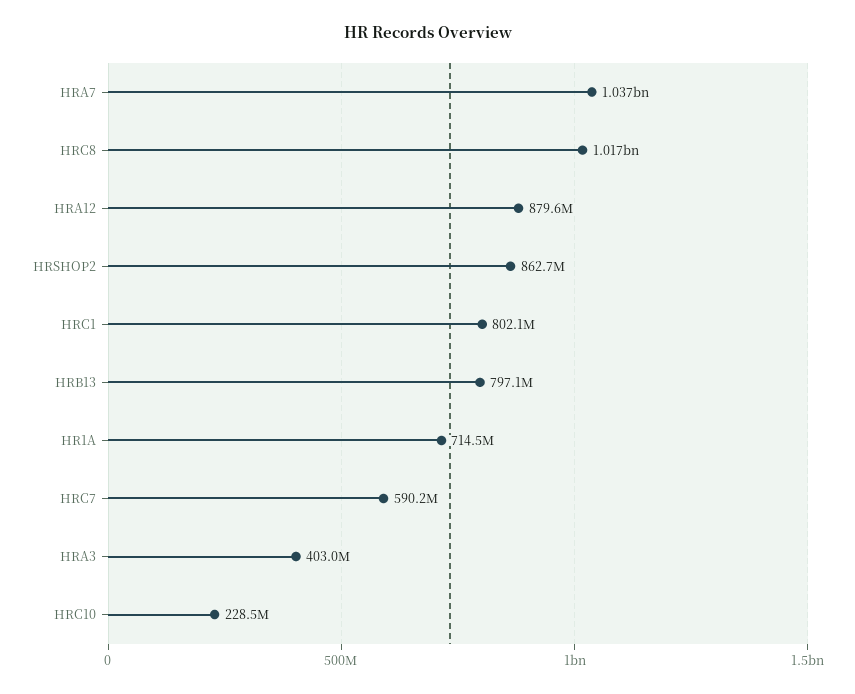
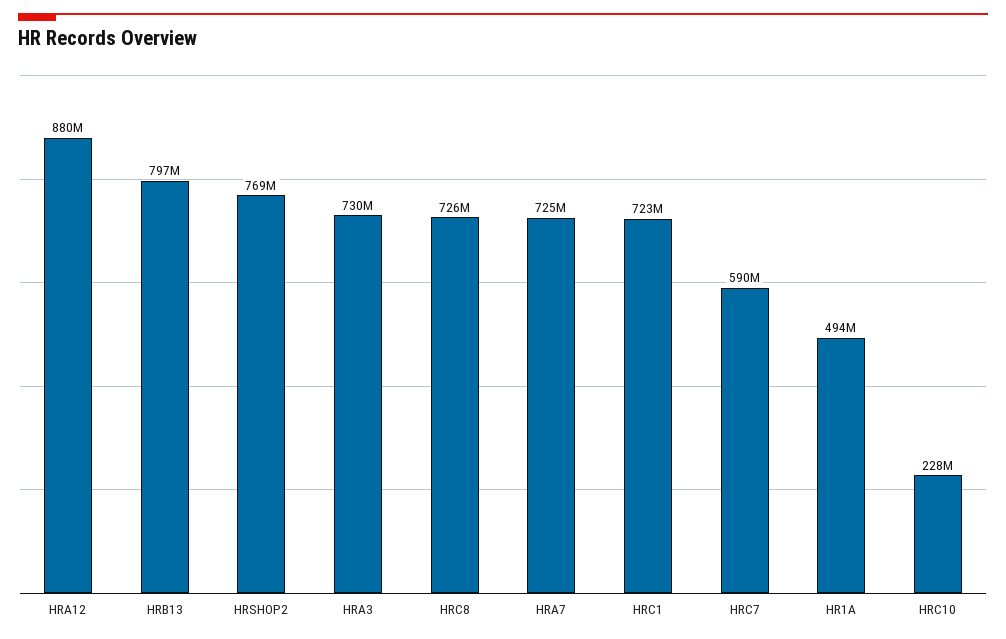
  {
-   "HRA7": 1037000000,
+   "HRA7": 725000000,
-   "HRC8": 1017000000,
+   "HRC8": 726000000,
    "HRA12": 879600000,
-   "HRSHOP2": 862700000,
+   "HRSHOP2": 769000000,
-   "HRC1": 802100000,
+   "HRC1": 723000000,
    "HRB13": 797100000,
-   "HR1A": 714500000,
+   "HR1A": 494000000,
    "HRC7": 590200000,
-   "HRA3": 403000000,
+   "HRA3": 730000000,
    "HRC10": 228500000
  }

